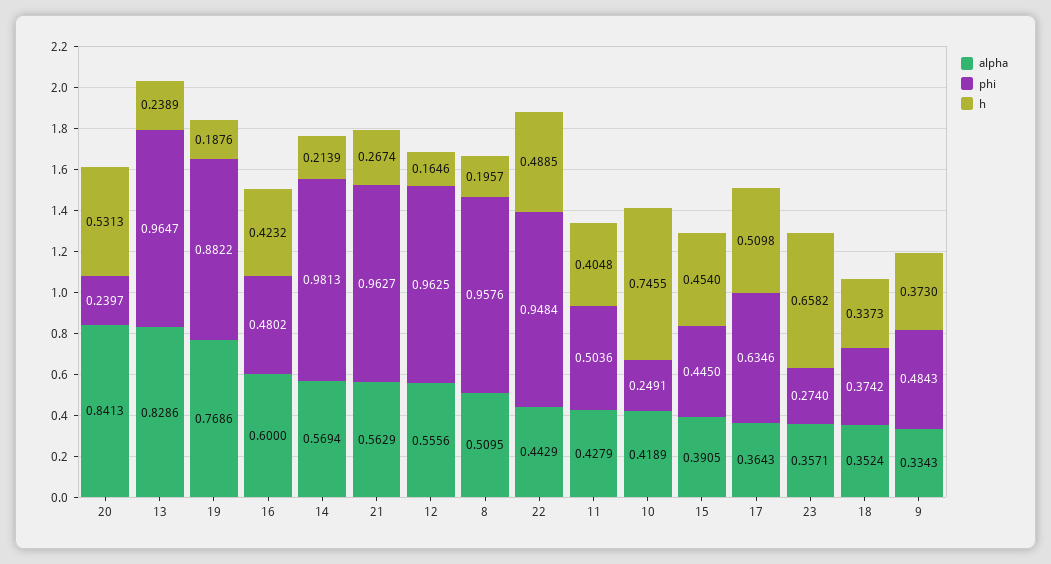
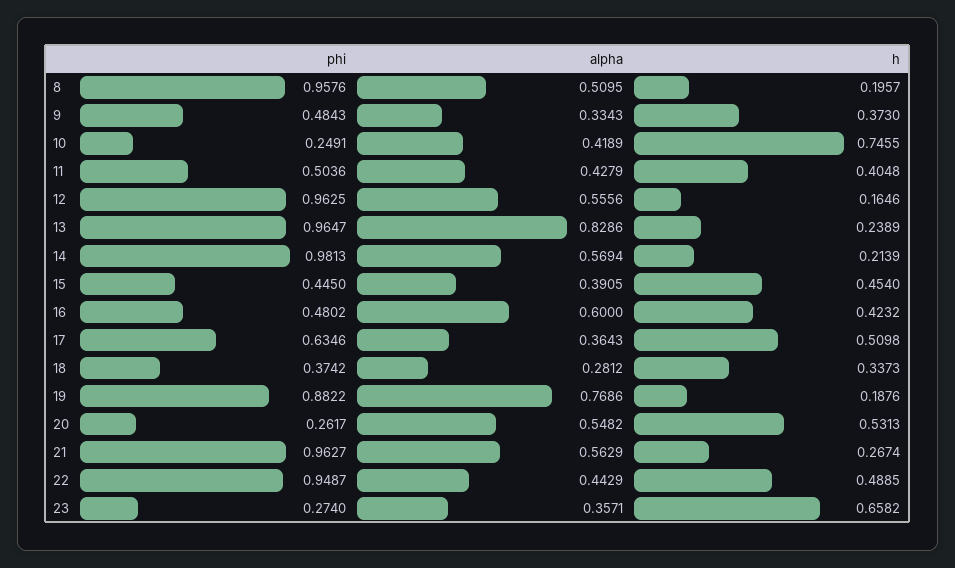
  {
    "alpha": {
-     "20": 0.8413,
+     "20": 0.5482,
      "13": 0.8286,
      "19": 0.7686,
      "16": 0.6,
      "14": 0.5694,
      "21": 0.5629,
      "12": 0.5556,
      "8": 0.5095,
      "22": 0.4429,
      "11": 0.4279,
      "10": 0.4189,
      "15": 0.3905,
      "17": 0.3643,
      "23": 0.3571,
-     "18": 0.3524,
+     "18": 0.2812,
      "9": 0.3343
    },
    "phi": {
-     "20": 0.2397,
+     "20": 0.2617,
      "13": 0.9647,
      "19": 0.8822,
      "16": 0.4802,
      "14": 0.9813,
      "21": 0.9627,
      "12": 0.9625,
      "8": 0.9576,
-     "22": 0.9484,
+     "22": 0.9487,
      "11": 0.5036,
      "10": 0.2491,
      "15": 0.445,
      "17": 0.6346,
      "23": 0.274,
      "18": 0.3742,
      "9": 0.4843
    },
    "h": {
      "20": 0.5313,
      "13": 0.2389,
      "19": 0.1876,
      "16": 0.4232,
      "14": 0.2139,
      "21": 0.2674,
      "12": 0.1646,
      "8": 0.1957,
      "22": 0.4885,
      "11": 0.4048,
      "10": 0.7455,
      "15": 0.454,
      "17": 0.5098,
      "23": 0.6582,
      "18": 0.3373,
      "9": 0.373
    }
  }

